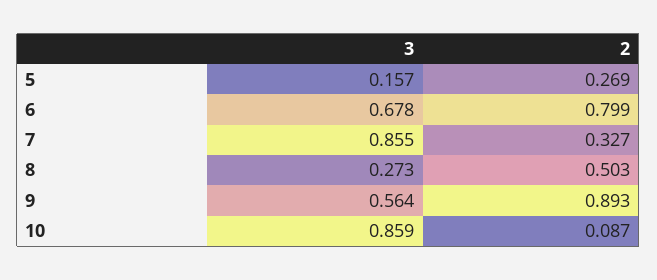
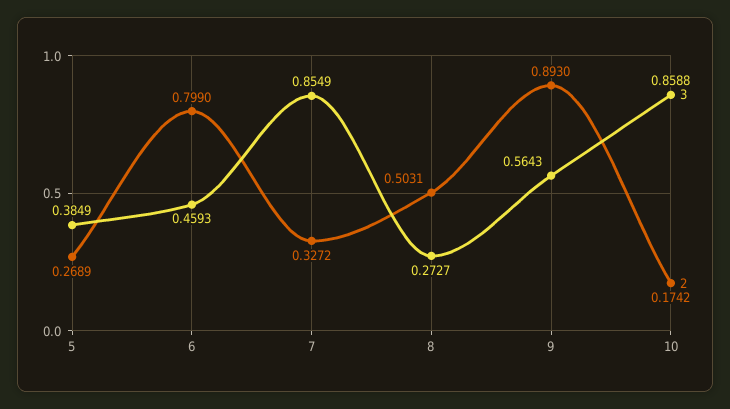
  {
    "3": {
-     "5": 0.157,
+     "5": 0.3849,
-     "6": 0.678,
+     "6": 0.4593,
      "7": 0.8549,
      "8": 0.2727,
      "9": 0.5643,
      "10": 0.8588
    },
    "2": {
      "5": 0.2689,
      "6": 0.799,
      "7": 0.3272,
      "8": 0.5031,
      "9": 0.893,
-     "10": 0.087
+     "10": 0.1742
    }
  }

